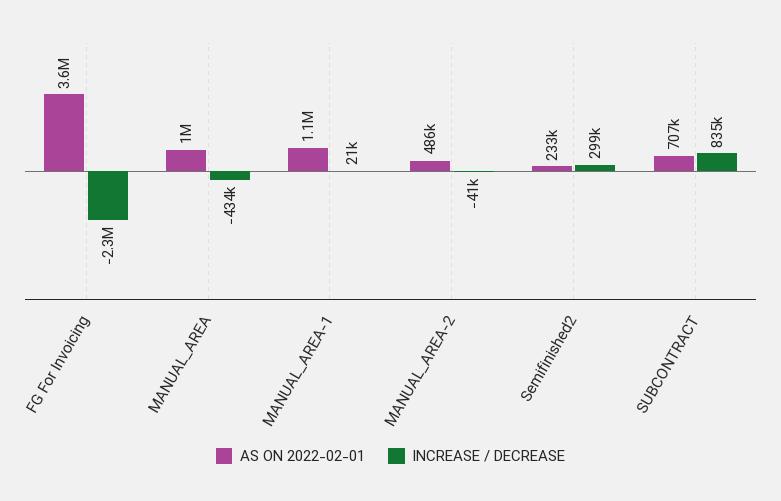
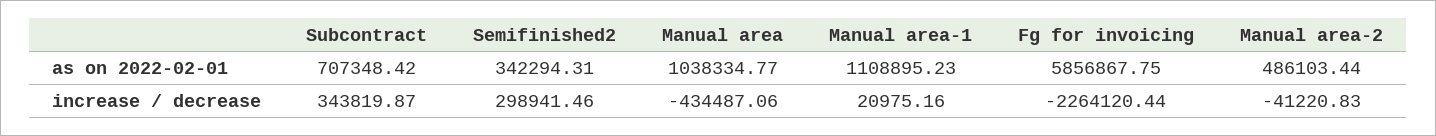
  {
    "AS ON 2022-02-01": {
-     "FG For Invoicing": 3600000,
+     "FG For Invoicing": 5856867.75,
      "MANUAL_AREA": 1038334.77,
      "MANUAL_AREA-1": 1108895.23,
      "MANUAL_AREA-2": 486103.44,
-     "Semifinished2": 233000,
+     "Semifinished2": 342294.31,
      "SUBCONTRACT": 707348.42
    },
    "INCREASE / DECREASE": {
      "FG For Invoicing": -2264120.44,
      "MANUAL_AREA": -434487.06,
      "MANUAL_AREA-1": 20975.16,
      "MANUAL_AREA-2": -41220.83,
      "Semifinished2": 298941.46,
-     "SUBCONTRACT": 835000
+     "SUBCONTRACT": 343819.87
    }
  }

